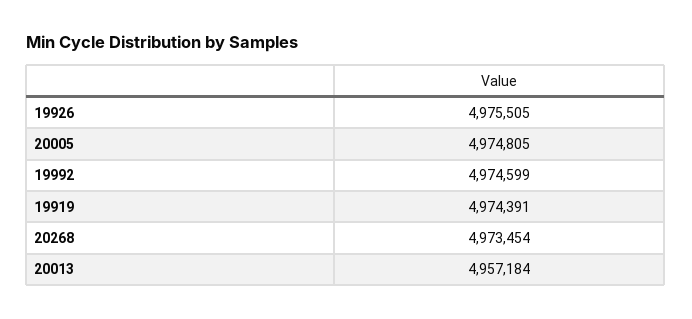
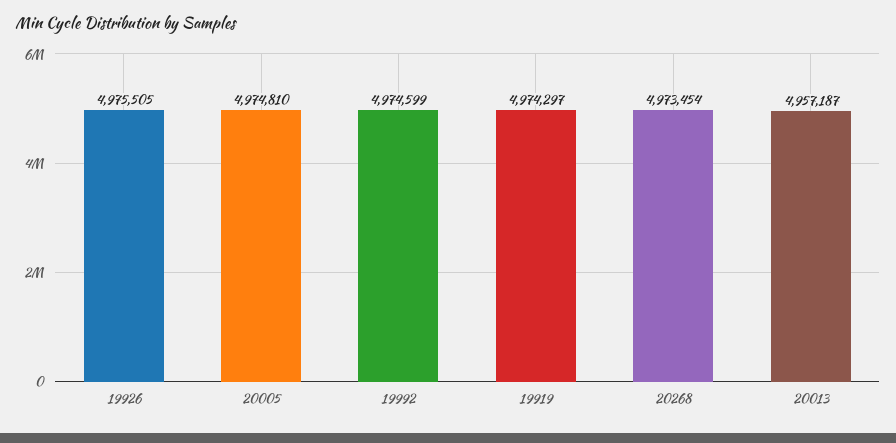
  {
    "19926": 4975505,
-   "20005": 4974805,
+   "20005": 4974810,
    "19992": 4974599,
-   "19919": 4974391,
+   "19919": 4974297,
    "20268": 4973454,
-   "20013": 4957184
+   "20013": 4957187
  }

